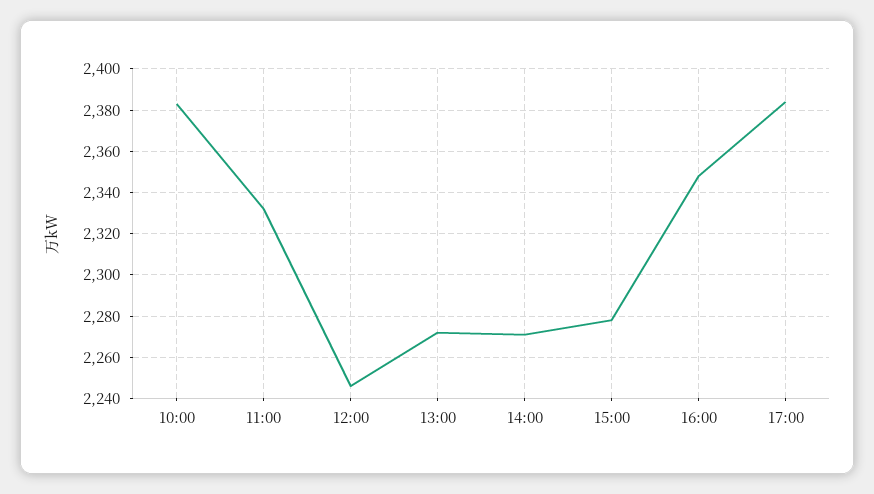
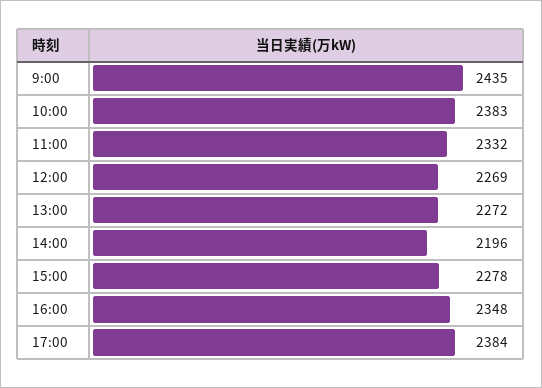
  {
    "10:00": 2383,
    "11:00": 2332,
-   "12:00": 2245,
+   "12:00": 2269,
    "13:00": 2272,
-   "14:00": 2270,
+   "14:00": 2196,
    "15:00": 2278,
    "16:00": 2348,
-   "17:00": 2384
+   "17:00": 2384,
+   "9:00": 2435
  }

